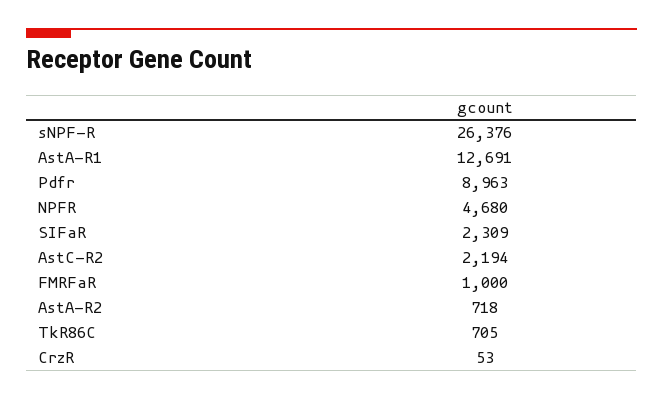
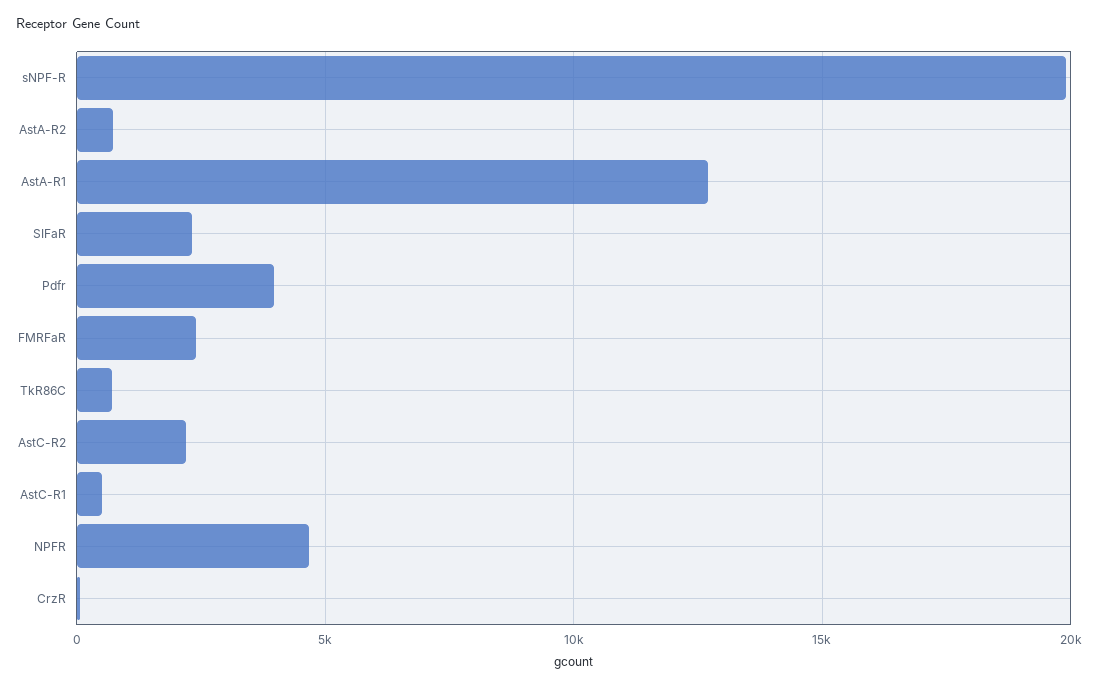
  {
-   "sNPF-R": 26376,
+   "sNPF-R": 20000,
    "AstA-R1": 12691,
-   "Pdfr": 8963,
+   "Pdfr": 4000,
    "NPFR": 4680,
    "SIFaR": 2309,
    "AstC-R2": 2194,
-   "FMRFaR": 1000,
+   "FMRFaR": 2500,
    "AstA-R2": 718,
    "TkR86C": 705,
-   "CrzR": 53
+   "CrzR": 53,
+   "AstC-R1": 500
  }

